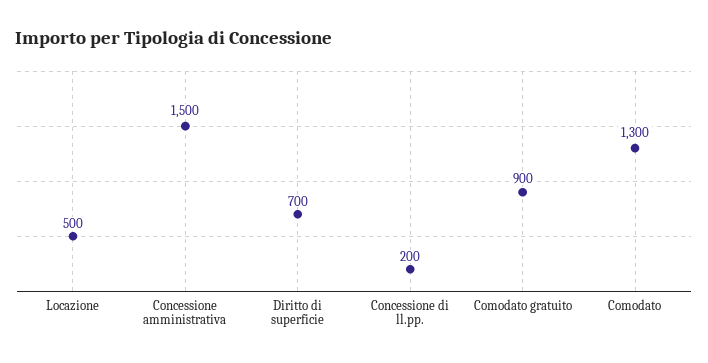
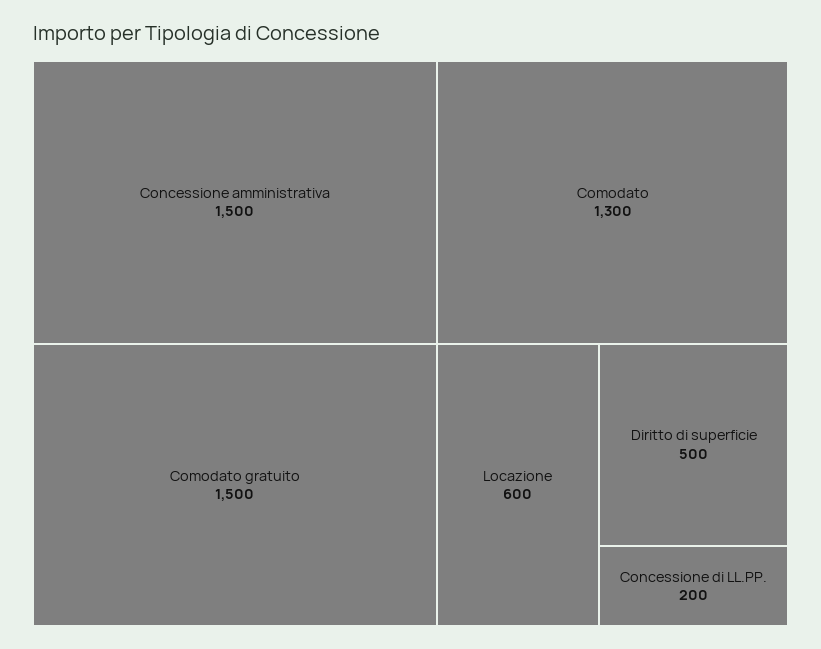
  {
-   "Locazione": 500,
+   "Locazione": 600,
    "Concessione amministrativa": 1500,
-   "Diritto di superficie": 700,
+   "Diritto di superficie": 500,
    "Concessione di ll.pp.": 200,
-   "Comodato gratuito": 900,
+   "Comodato gratuito": 1500,
    "Comodato": 1300
  }

